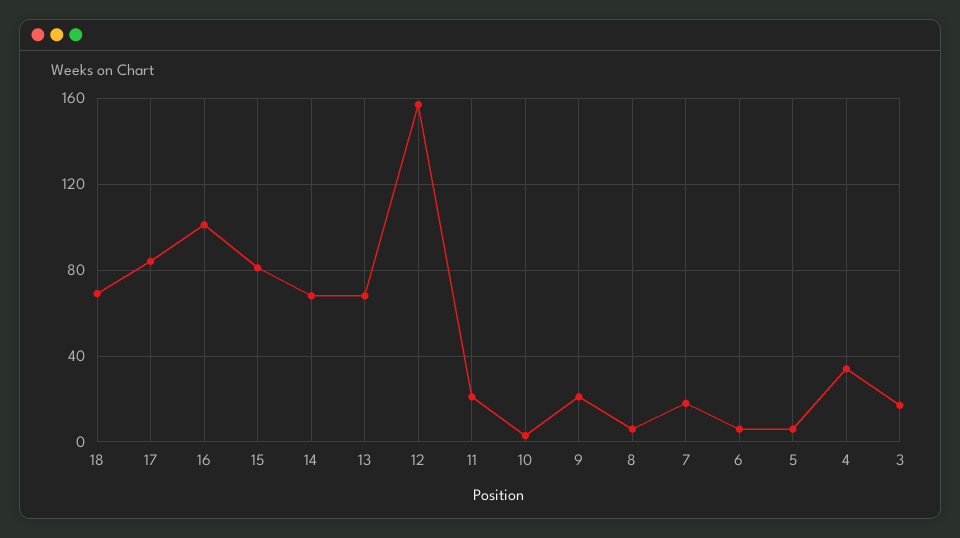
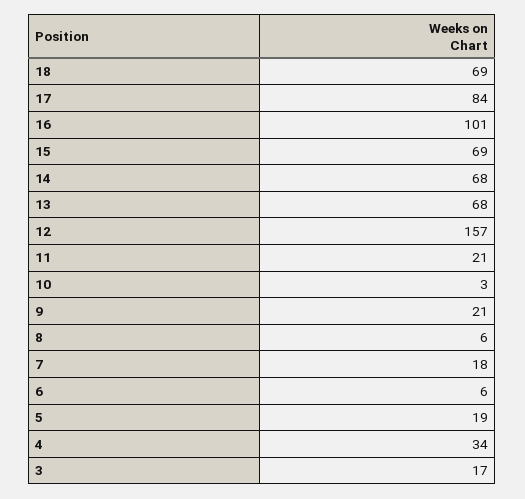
  {
    "18": 69,
    "17": 84,
    "16": 101,
-   "15": 80,
+   "15": 69,
    "14": 68,
    "13": 68,
    "12": 157,
    "11": 21,
    "10": 3,
    "9": 21,
    "8": 6,
    "7": 18,
    "6": 6,
-   "5": 5,
+   "5": 19,
    "4": 34,
    "3": 17
  }

